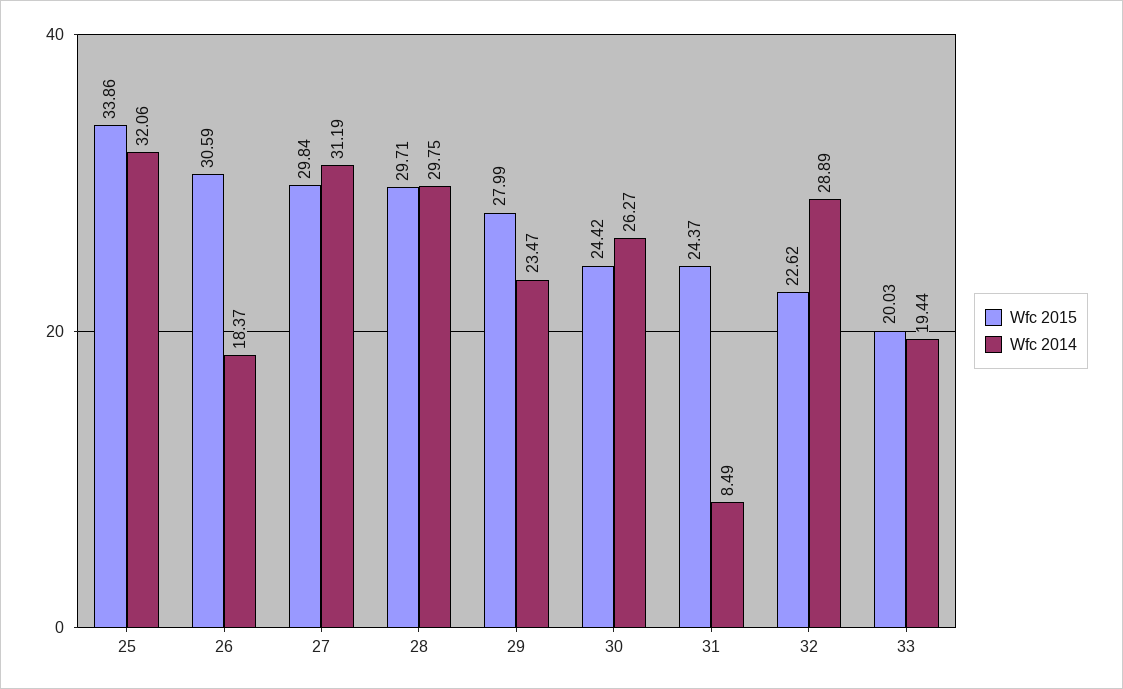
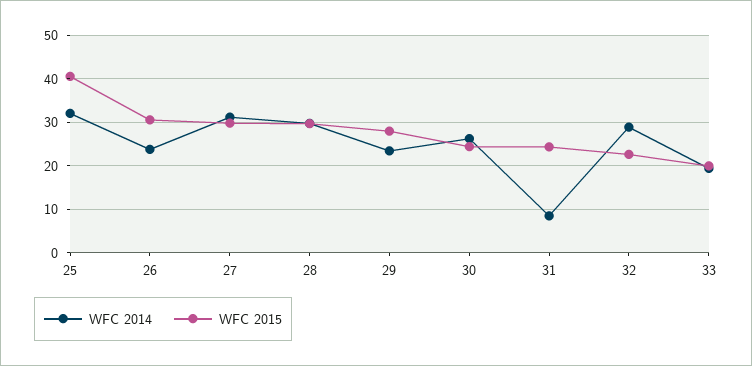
  {
    "Wfc 2015": {
-     "25": 33.86,
+     "25": 40,
      "26": 30.59,
      "27": 29.84,
      "28": 29.71,
      "29": 27.99,
      "30": 24.42,
      "31": 24.37,
      "32": 22.62,
      "33": 20.03
    },
    "Wfc 2014": {
      "25": 32.06,
-     "26": 18.37,
+     "26": 24,
      "27": 31.19,
      "28": 29.75,
      "29": 23.47,
      "30": 26.27,
      "31": 8.49,
      "32": 28.89,
      "33": 19.44
    }
  }

